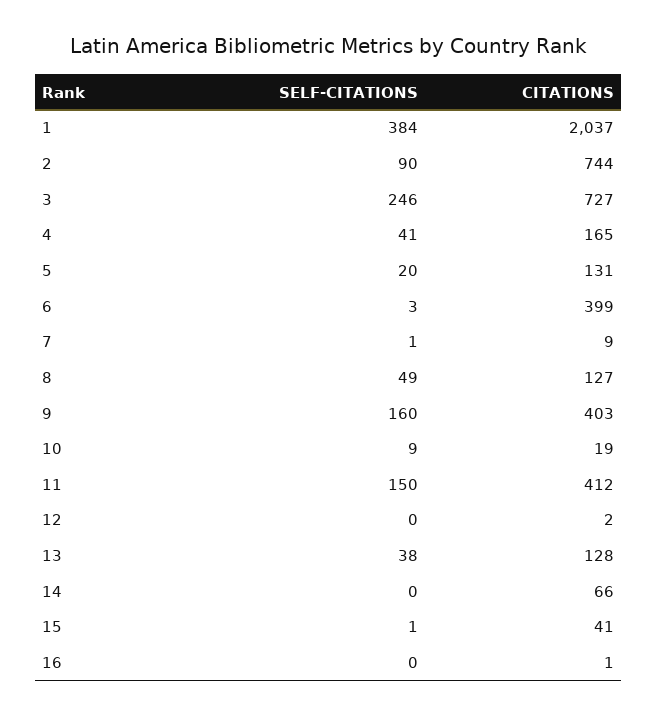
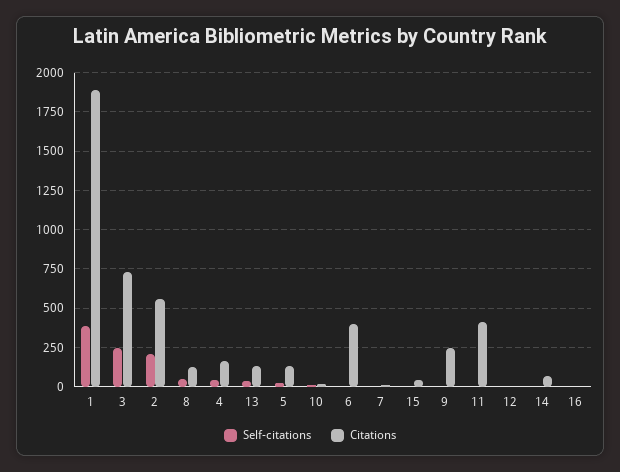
  {
    "SELF-CITATIONS": {
      "1": 384,
-     "2": 90,
+     "2": 200,
      "3": 246,
      "4": 41,
      "5": 20,
      "6": 3,
      "7": 1,
      "8": 49,
-     "9": 160,
+     "9": 0,
      "10": 9,
-     "11": 150,
+     "11": 0,
      "12": 0,
      "13": 38,
      "14": 0,
      "15": 1,
      "16": 0
    },
    "CITATIONS": {
-     "1": 2037,
+     "1": 1900,
-     "2": 744,
+     "2": 550,
      "3": 727,
      "4": 165,
      "5": 131,
      "6": 399,
      "7": 9,
      "8": 127,
-     "9": 403,
+     "9": 250,
      "10": 19,
      "11": 412,
      "12": 2,
      "13": 128,
      "14": 66,
      "15": 41,
      "16": 1
    }
  }

